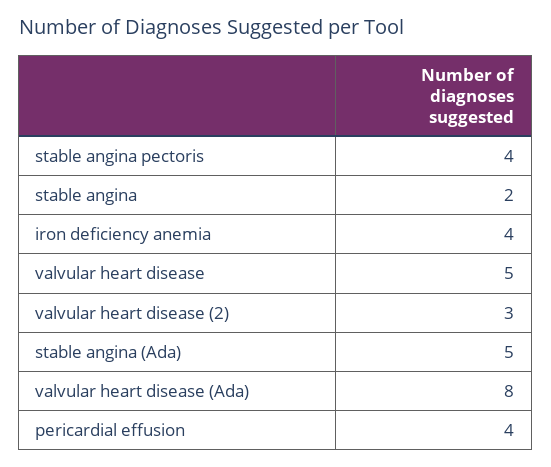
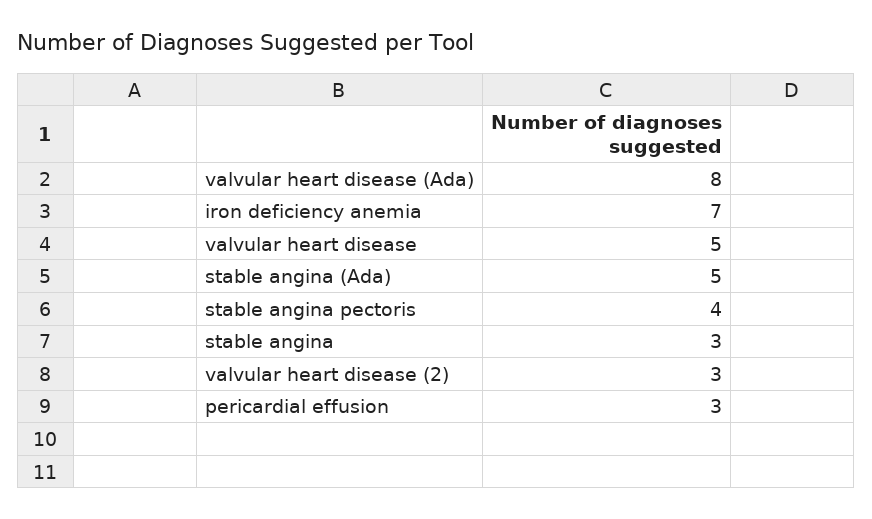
  {
    "stable angina pectoris": 4,
-   "stable angina": 2,
+   "stable angina": 3,
-   "iron deficiency anemia": 4,
+   "iron deficiency anemia": 7,
    "valvular heart disease": 5,
    "valvular heart disease (2)": 3,
    "stable angina (Ada)": 5,
    "valvular heart disease (Ada)": 8,
-   "pericardial effusion": 4
+   "pericardial effusion": 3
  }

